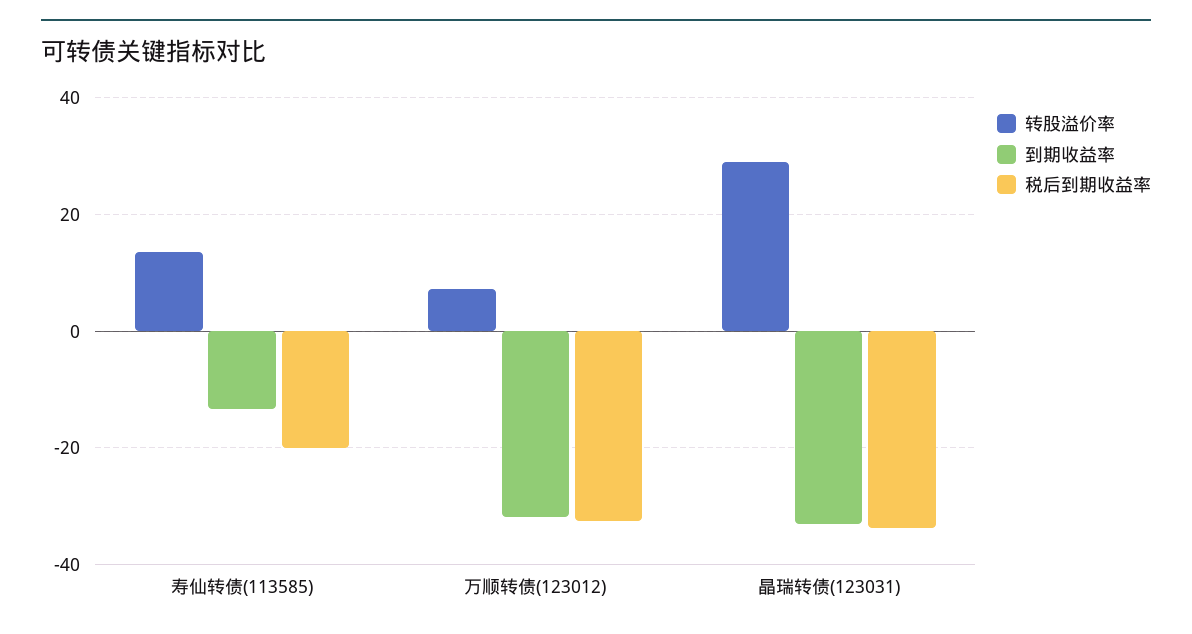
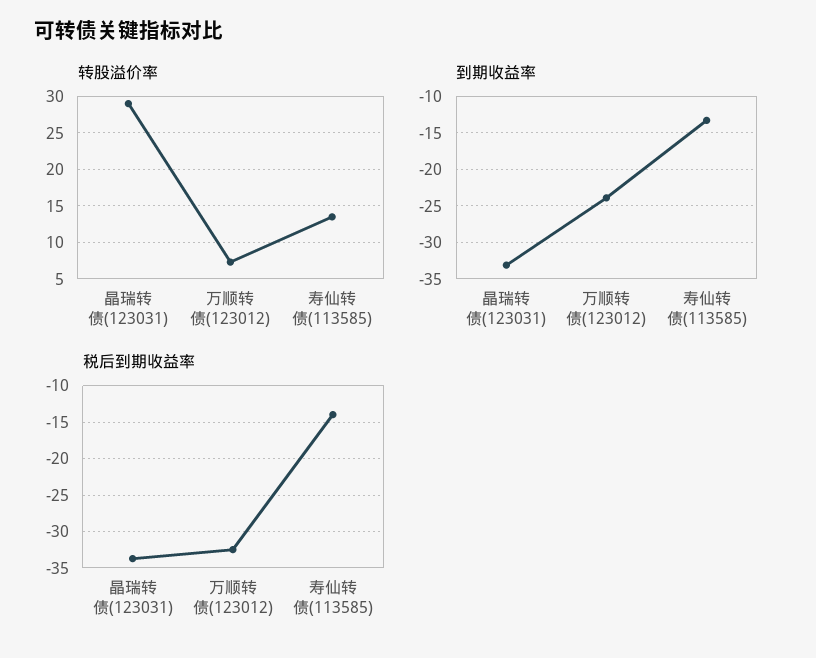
  {
    "转股溢价率": {
      "寿仙转债(113585)": 14,
      "万顺转债(123012)": 7,
      "晶瑞转债(123031)": 29
    },
    "到期收益率": {
      "寿仙转债(113585)": -13,
-     "万顺转债(123012)": -32,
+     "万顺转债(123012)": -24,
      "晶瑞转债(123031)": -33
    },
    "税后到期收益率": {
-     "寿仙转债(113585)": -20,
+     "寿仙转债(113585)": -14,
      "万顺转债(123012)": -33,
      "晶瑞转债(123031)": -34
    }
  }

